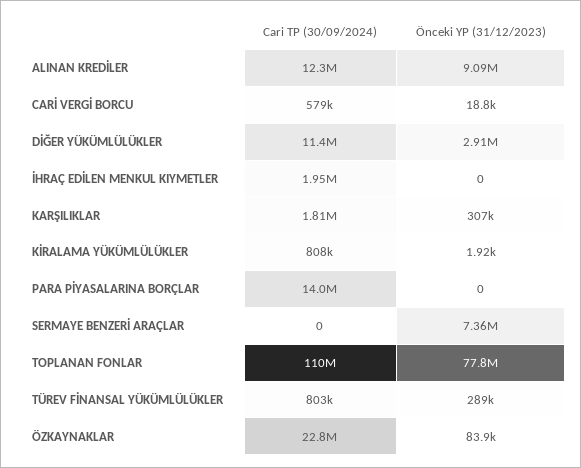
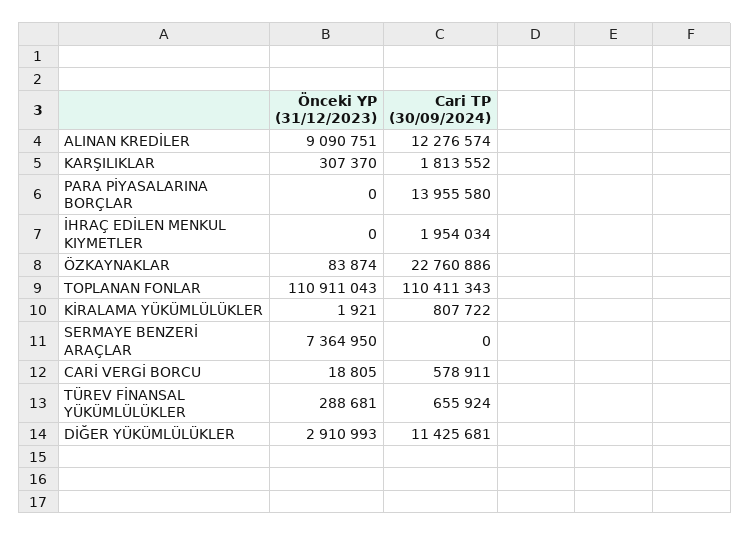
  {
    "Cari TP (30/09/2024)": {
      "ALINAN KREDİLER": 12276574,
      "CARİ VERGİ BORCU": 578911,
      "DİĞER YÜKÜMLÜLÜKLER": 11425681,
      "İHRAÇ EDİLEN MENKUL KIYMETLER": 1954034,
      "KARŞILIKLAR": 1813552,
      "KİRALAMA YÜKÜMLÜLÜKLER": 807722,
      "PARA PİYASALARINA BORÇLAR": 13955580,
      "SERMAYE BENZERİ ARAÇLAR": 0,
      "TOPLANAN FONLAR": 110411343,
-     "TÜREV FİNANSAL YÜKÜMLÜLÜKLER": 803000,
+     "TÜREV FİNANSAL YÜKÜMLÜLÜKLER": 655924,
      "ÖZKAYNAKLAR": 22760886
    },
    "Önceki YP (31/12/2023)": {
      "ALINAN KREDİLER": 9090751,
      "CARİ VERGİ BORCU": 18805,
      "DİĞER YÜKÜMLÜLÜKLER": 2910993,
      "İHRAÇ EDİLEN MENKUL KIYMETLER": 0,
      "KARŞILIKLAR": 307370,
      "KİRALAMA YÜKÜMLÜLÜKLER": 1921,
      "PARA PİYASALARINA BORÇLAR": 0,
      "SERMAYE BENZERİ ARAÇLAR": 7364950,
-     "TOPLANAN FONLAR": 77800000,
+     "TOPLANAN FONLAR": 110911043,
      "TÜREV FİNANSAL YÜKÜMLÜLÜKLER": 288681,
      "ÖZKAYNAKLAR": 83874
    }
  }

